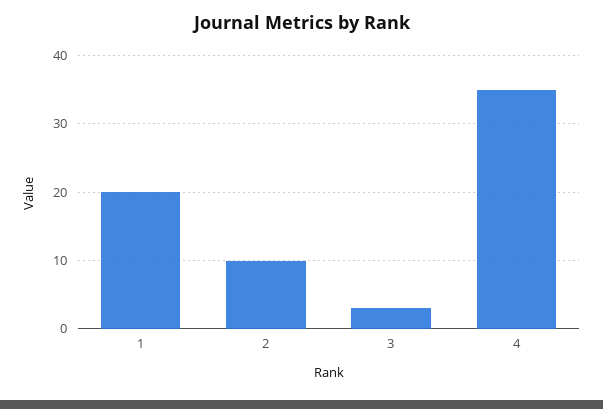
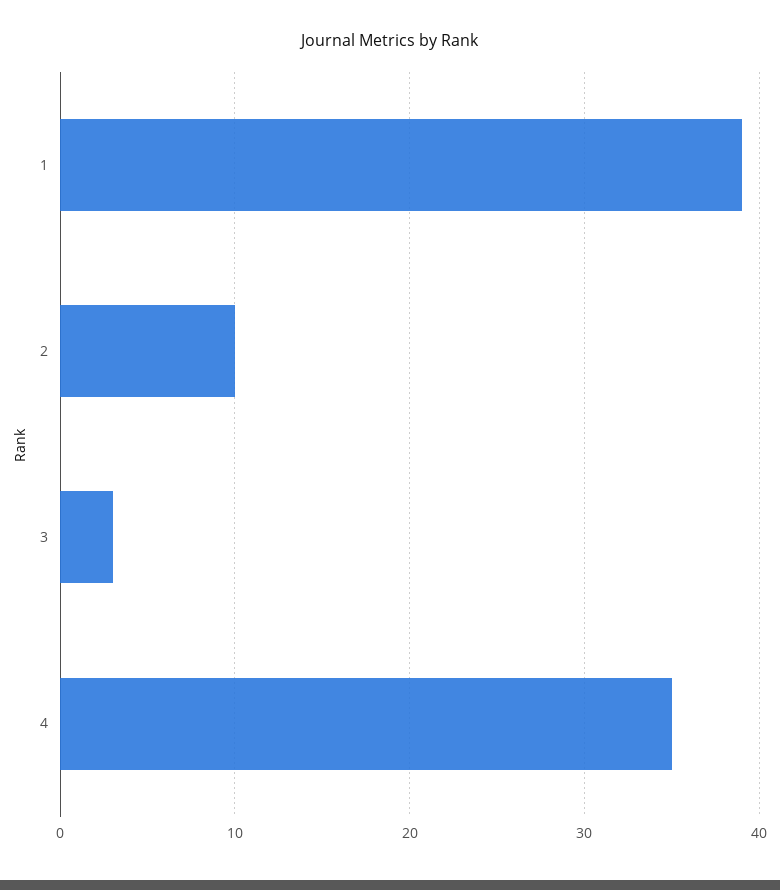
  {
-   "1": 20,
+   "1": 39,
    "2": 10,
    "3": 3,
    "4": 35
  }

